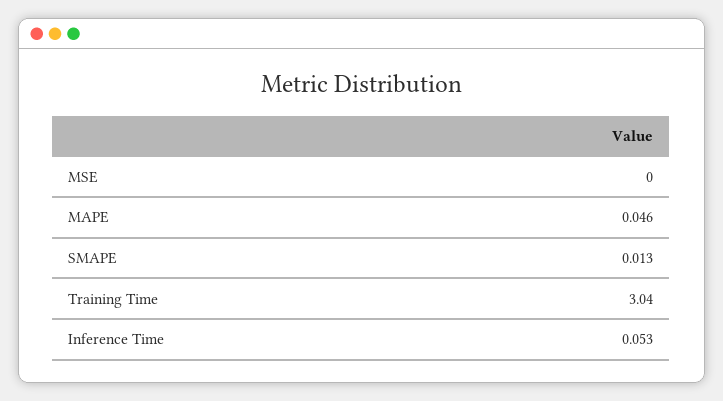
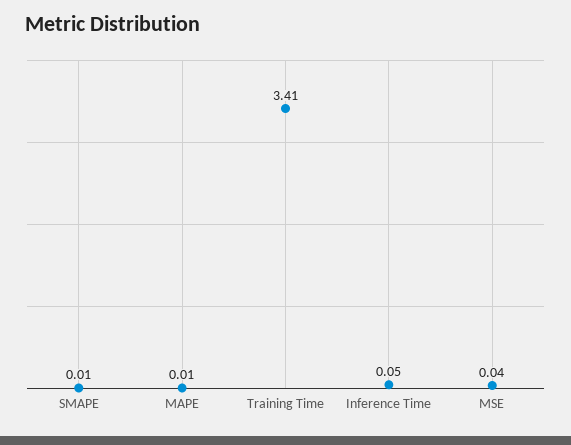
  {
-   "MSE": 0,
+   "MSE": 0.04,
-   "MAPE": 0.046,
+   "MAPE": 0.01,
    "SMAPE": 0.013,
-   "Training Time": 3.04,
+   "Training Time": 3.41,
    "Inference Time": 0.053
  }

